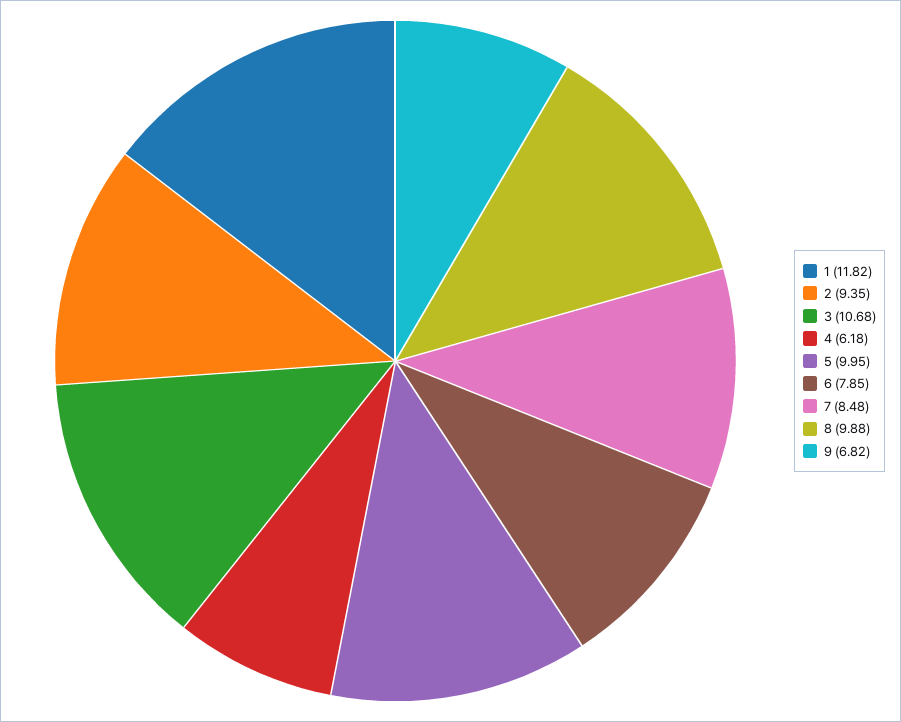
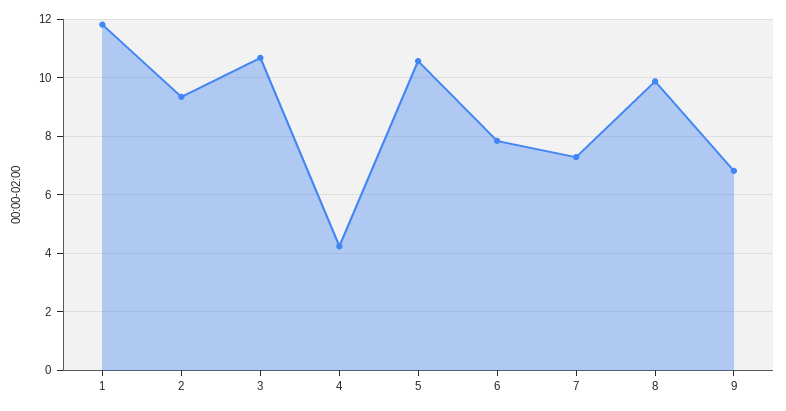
  {
    "1": 11.82,
    "2": 9.35,
    "3": 10.68,
-   "4": 6.18,
+   "4": 4.25,
-   "5": 9.95,
+   "5": 10.5,
    "6": 7.85,
-   "7": 8.48,
+   "7": 7.25,
    "8": 9.88,
    "9": 6.82
  }

